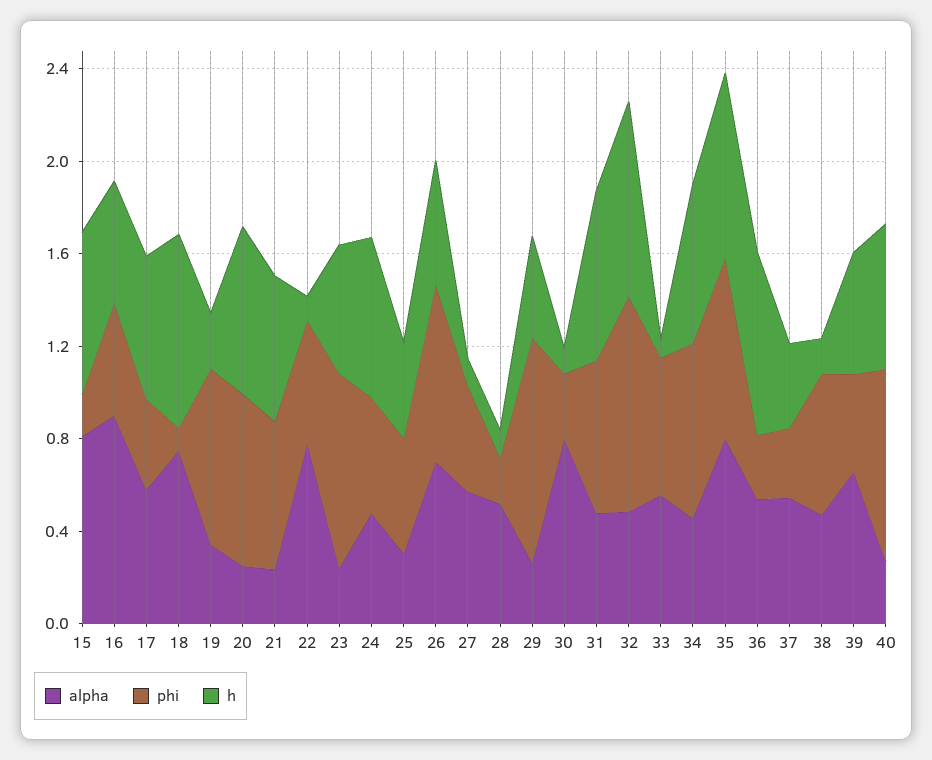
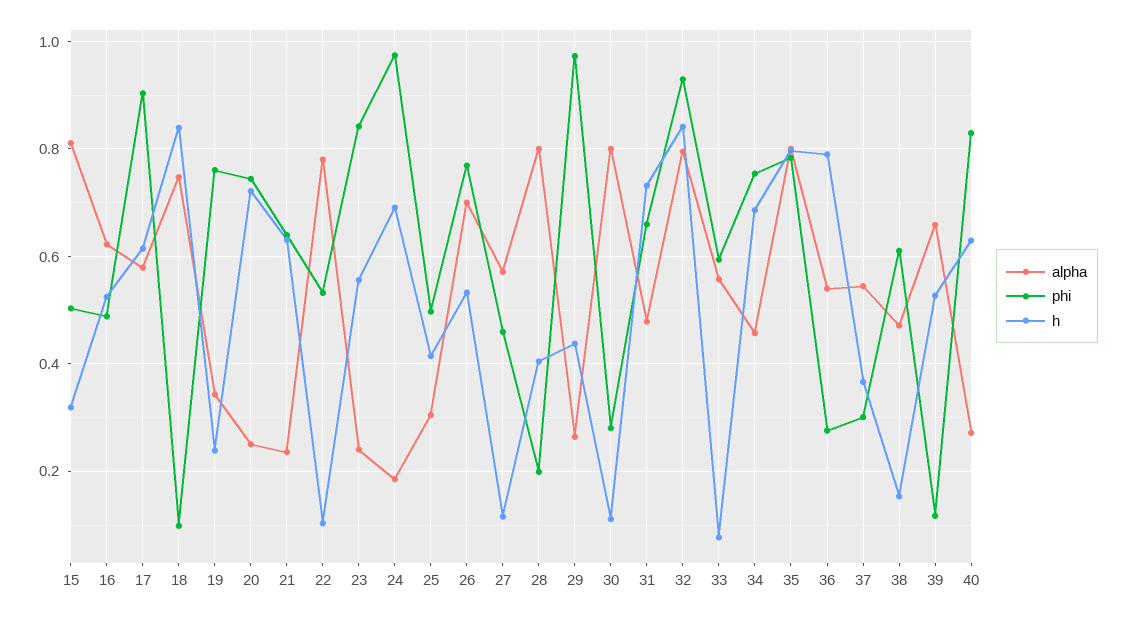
  {
    "alpha": {
      "15": 0.82,
-     "16": 0.9,
+     "16": 0.62,
      "17": 0.58,
      "18": 0.74,
      "19": 0.34,
      "20": 0.26,
      "21": 0.24,
      "22": 0.78,
      "23": 0.24,
-     "24": 0.5,
+     "24": 0.18,
      "25": 0.3,
      "26": 0.7,
      "27": 0.58,
-     "28": 0.5,
+     "28": 0.8,
      "29": 0.26,
      "30": 0.8,
      "31": 0.48,
-     "32": 0.5,
+     "32": 0.8,
      "33": 0.56,
      "34": 0.46,
      "35": 0.8,
      "36": 0.54,
      "37": 0.54,
      "38": 0.48,
      "39": 0.66,
      "40": 0.28
    },
    "phi": {
-     "15": 0.2,
+     "15": 0.5,
      "16": 0.48,
-     "17": 0.4,
+     "17": 0.9,
      "18": 0.1,
      "19": 0.76,
      "20": 0.74,
      "21": 0.64,
      "22": 0.54,
      "23": 0.84,
-     "24": 0.5,
+     "24": 0.98,
      "25": 0.5,
      "26": 0.76,
      "27": 0.46,
      "28": 0.2,
      "29": 0.98,
      "30": 0.28,
      "31": 0.66,
      "32": 0.92,
      "33": 0.6,
      "34": 0.76,
      "35": 0.78,
      "36": 0.28,
      "37": 0.3,
      "38": 0.62,
-     "39": 0.4,
+     "39": 0.12,
      "40": 0.82
    },
    "h": {
-     "15": 0.7,
+     "15": 0.32,
      "16": 0.52,
      "17": 0.62,
      "18": 0.84,
      "19": 0.24,
      "20": 0.72,
      "21": 0.64,
      "22": 0.1,
      "23": 0.56,
      "24": 0.7,
      "25": 0.42,
      "26": 0.54,
      "27": 0.12,
-     "28": 0.1,
+     "28": 0.4,
      "29": 0.44,
      "30": 0.12,
      "31": 0.74,
      "32": 0.84,
      "33": 0.08,
      "34": 0.68,
      "35": 0.8,
      "36": 0.8,
      "37": 0.36,
      "38": 0.16,
      "39": 0.52,
      "40": 0.62
    }
  }

